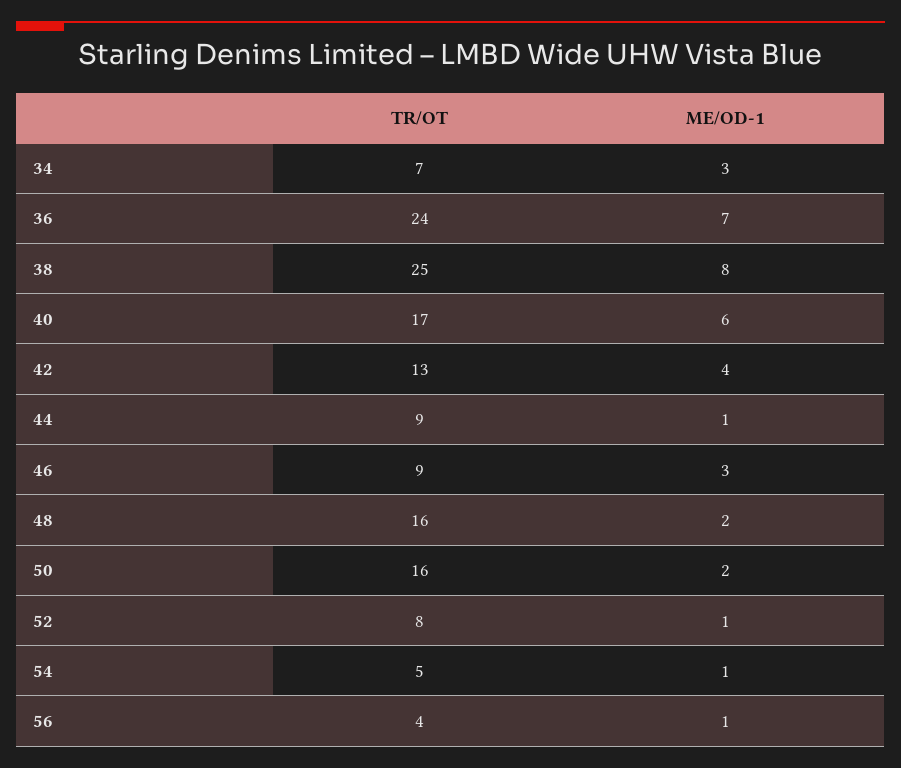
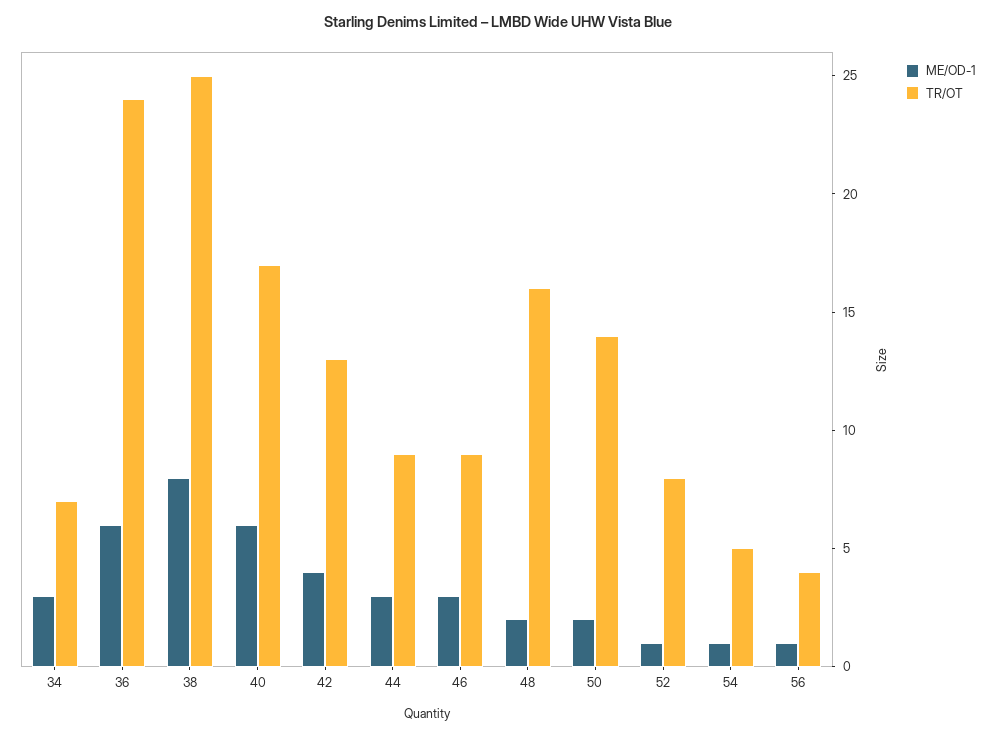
  {
    "TR/OT": {
      "34": 7,
      "36": 24,
      "38": 25,
      "40": 17,
      "42": 13,
      "44": 9,
      "46": 9,
      "48": 16,
-     "50": 16,
+     "50": 14,
      "52": 8,
      "54": 5,
      "56": 4
    },
    "ME/OD-1": {
      "34": 3,
-     "36": 7,
+     "36": 6,
      "38": 8,
      "40": 6,
      "42": 4,
-     "44": 1,
+     "44": 3,
      "46": 3,
      "48": 2,
      "50": 2,
      "52": 1,
      "54": 1,
      "56": 1
    }
  }

